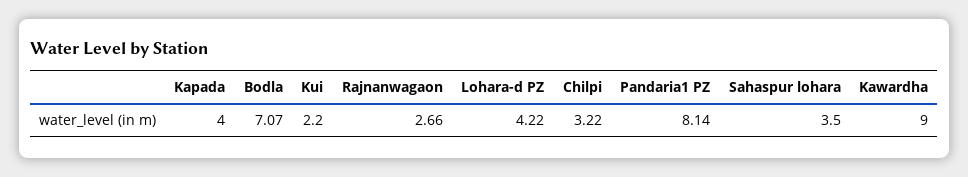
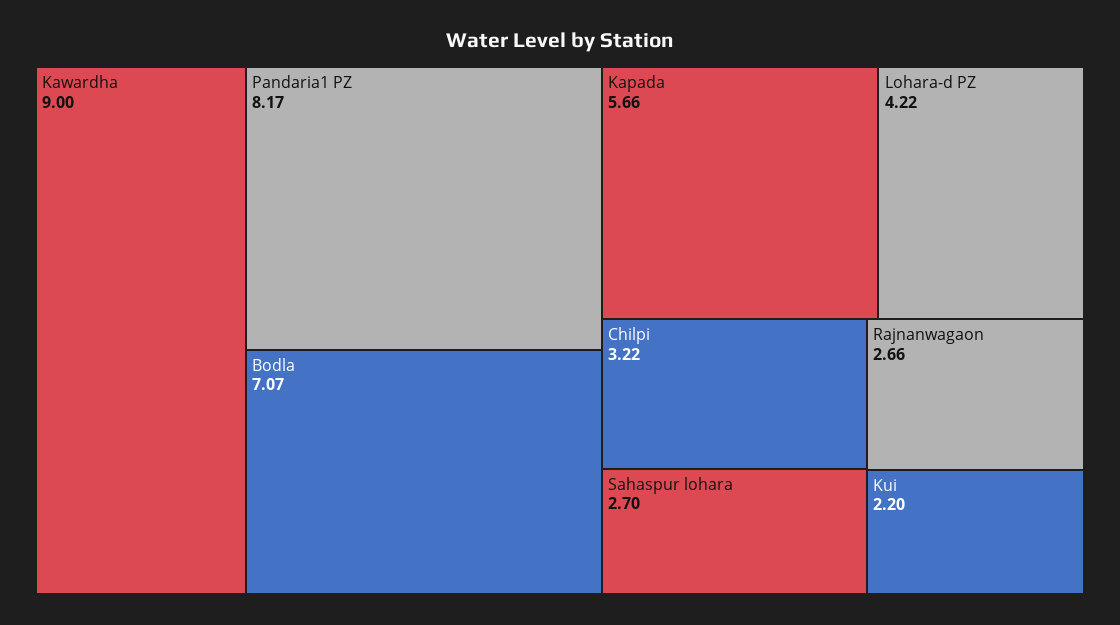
  {
-   "Kapada": 4,
+   "Kapada": 5.66,
    "Bodla": 7.07,
    "Kui": 2.2,
    "Rajnanwagaon": 2.66,
    "Lohara-d PZ": 4.22,
    "Chilpi": 3.22,
-   "Pandaria1 PZ": 8.14,
+   "Pandaria1 PZ": 8.17,
-   "Sahaspur lohara": 3.5,
+   "Sahaspur lohara": 2.7,
    "Kawardha": 9
  }

